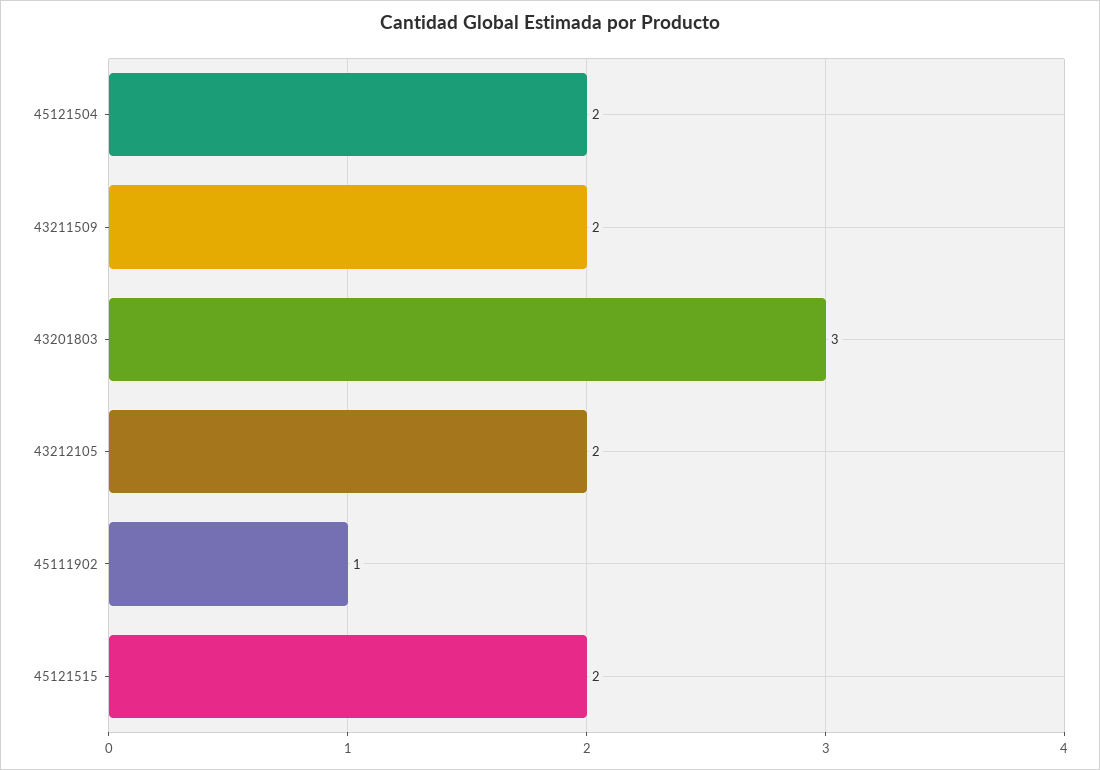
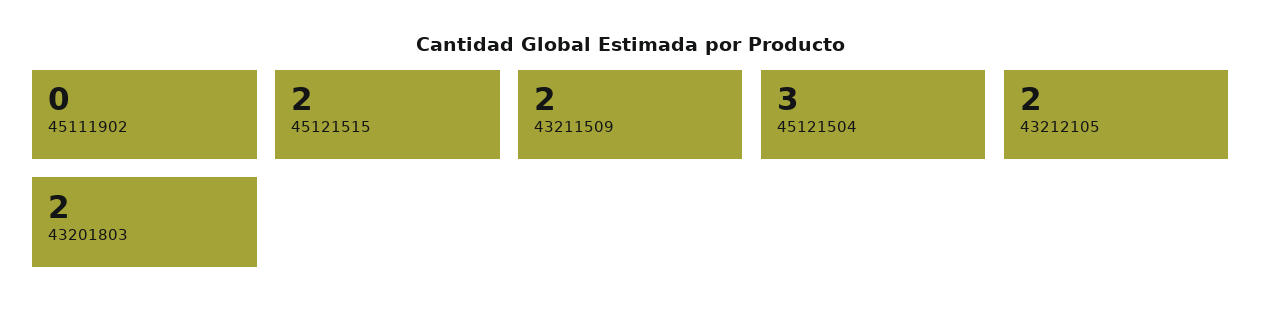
  {
-   "45121504": 2,
+   "45121504": 3,
    "43211509": 2,
-   "43201803": 3,
+   "43201803": 2,
    "43212105": 2,
-   "45111902": 1,
+   "45111902": 0,
    "45121515": 2
  }

